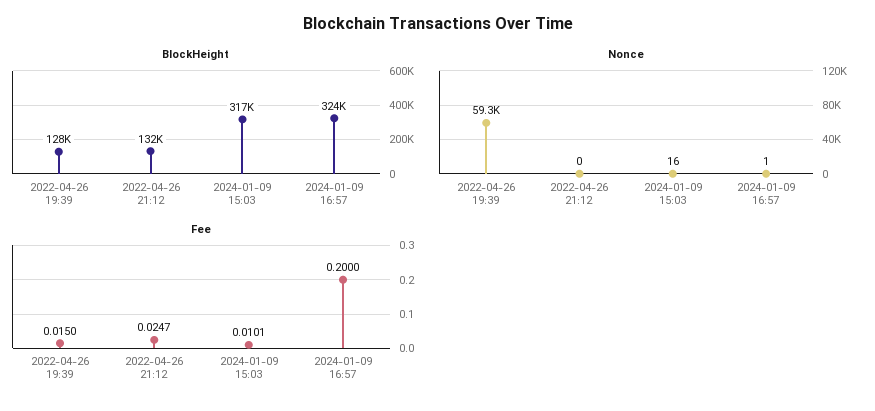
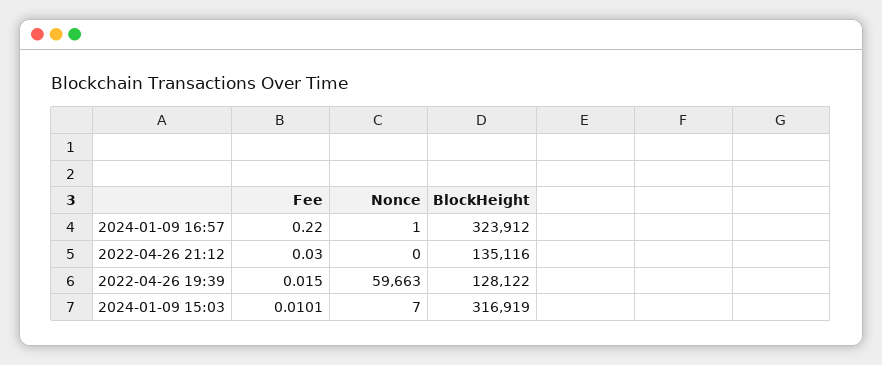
  {
    "BlockHeight": {
      "2022-04-26 19:39": 128122,
-     "2022-04-26 21:12": 132000,
+     "2022-04-26 21:12": 135116,
      "2024-01-09 15:03": 316919,
      "2024-01-09 16:57": 323912
    },
    "Nonce": {
-     "2022-04-26 19:39": 59300,
+     "2022-04-26 19:39": 59663,
      "2022-04-26 21:12": 0,
-     "2024-01-09 15:03": 16,
+     "2024-01-09 15:03": 7,
      "2024-01-09 16:57": 1
    },
    "Fee": {
      "2022-04-26 19:39": 0.015,
-     "2022-04-26 21:12": 0.0247,
+     "2022-04-26 21:12": 0.03,
      "2024-01-09 15:03": 0.0101,
-     "2024-01-09 16:57": 0.2
+     "2024-01-09 16:57": 0.22
    }
  }

